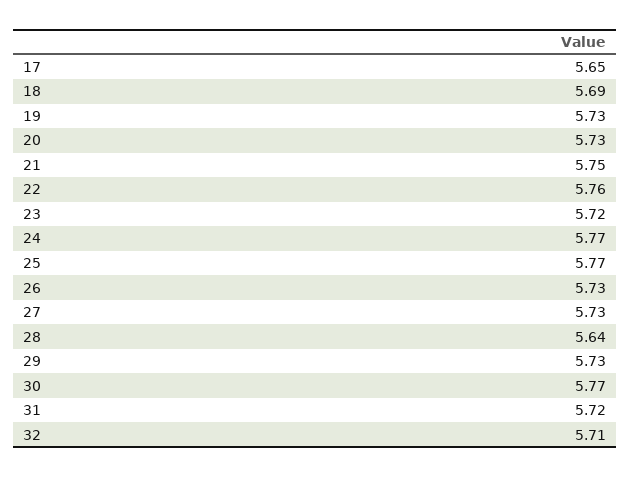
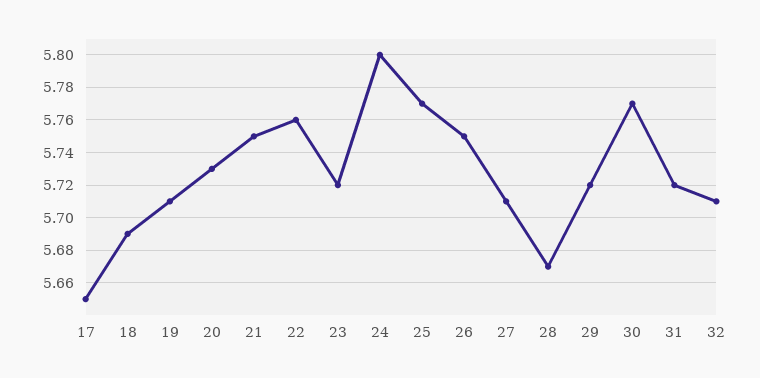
  {
    "17": 5.65,
    "18": 5.69,
-   "19": 5.73,
+   "19": 5.71,
    "20": 5.73,
    "21": 5.75,
    "22": 5.76,
    "23": 5.72,
-   "24": 5.77,
+   "24": 5.8,
    "25": 5.77,
-   "26": 5.73,
+   "26": 5.75,
-   "27": 5.73,
+   "27": 5.71,
-   "28": 5.64,
+   "28": 5.67,
-   "29": 5.73,
+   "29": 5.72,
    "30": 5.77,
    "31": 5.72,
    "32": 5.71
  }

